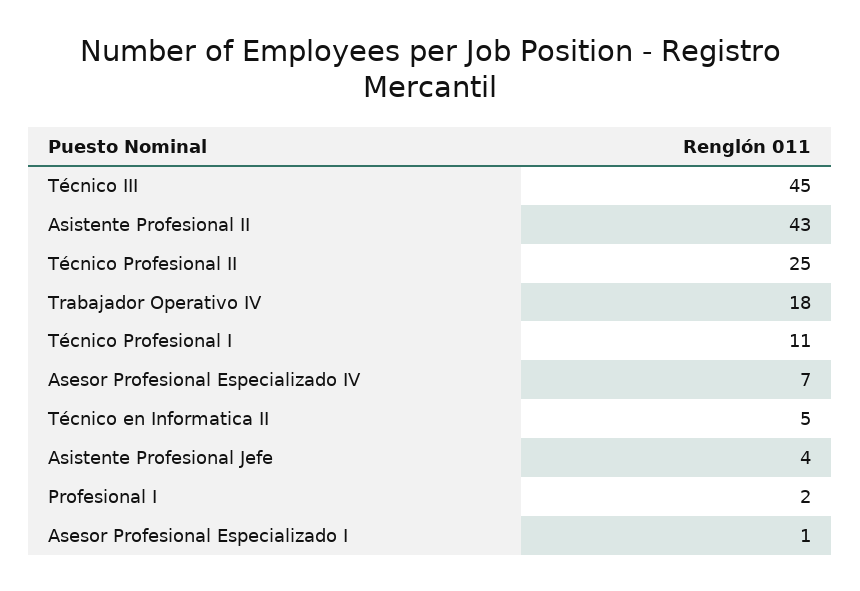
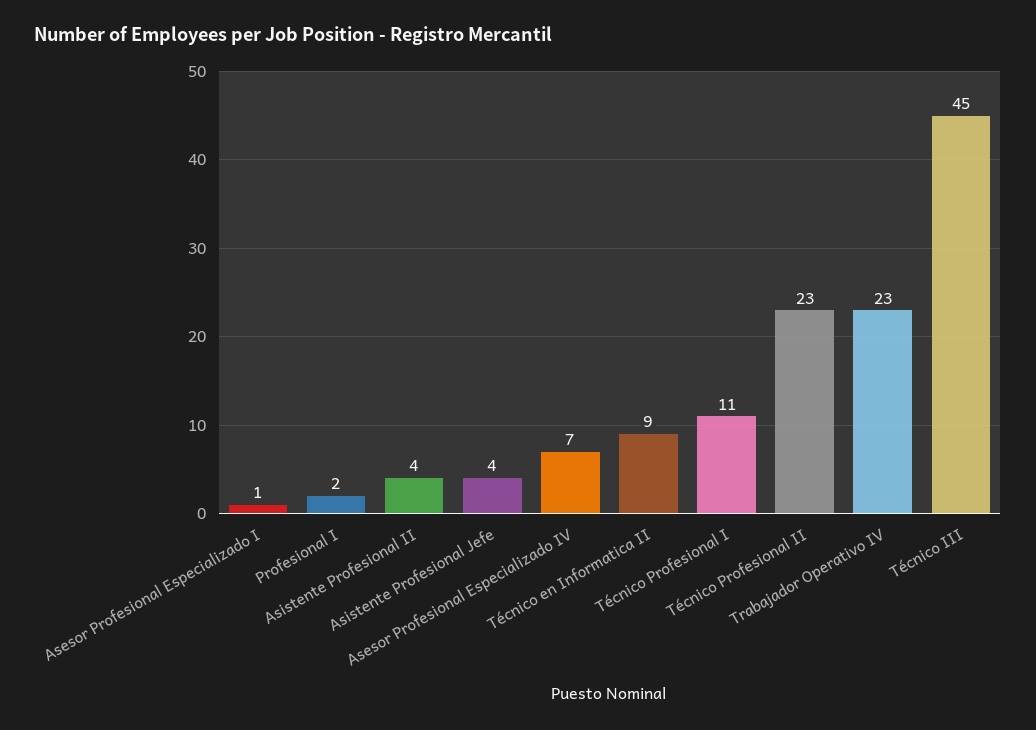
  {
    "Técnico III": 45,
-   "Asistente Profesional II": 43,
+   "Asistente Profesional II": 4,
-   "Técnico Profesional II": 25,
+   "Técnico Profesional II": 23,
-   "Trabajador Operativo IV": 18,
+   "Trabajador Operativo IV": 23,
    "Técnico Profesional I": 11,
    "Asesor Profesional Especializado IV": 7,
-   "Técnico en Informatica II": 5,
+   "Técnico en Informatica II": 9,
    "Asistente Profesional Jefe": 4,
    "Profesional I": 2,
    "Asesor Profesional Especializado I": 1
  }

